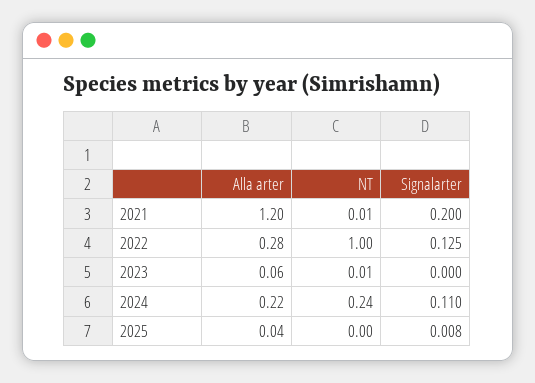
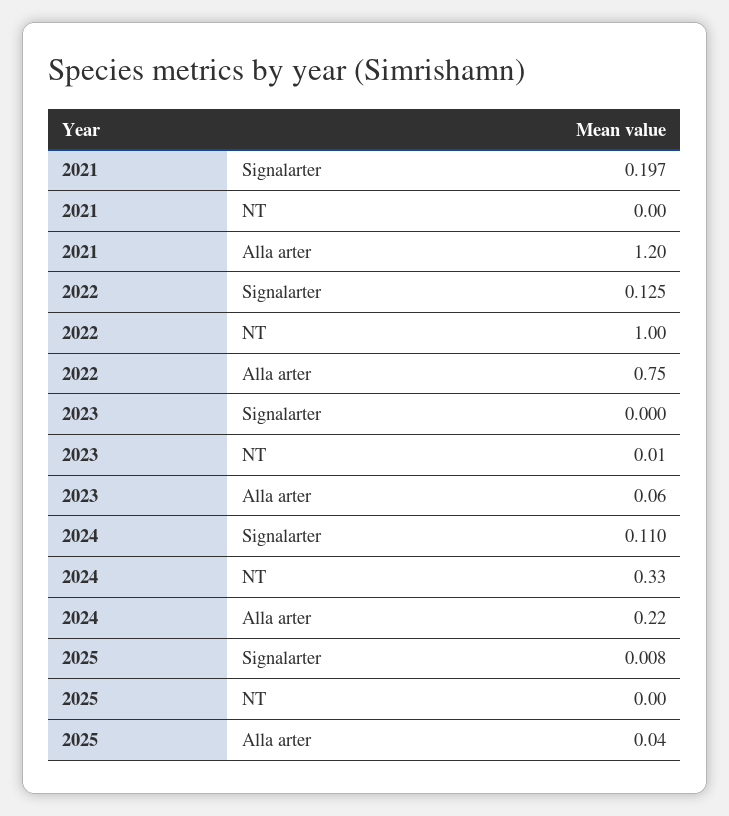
  {
    "Alla arter": {
      "2021": 1.2,
-     "2022": 0.28,
+     "2022": 0.75,
      "2023": 0.06,
      "2024": 0.22,
      "2025": 0.04
    },
    "NT": {
-     "2021": 0.01,
+     "2021": 0,
      "2022": 1,
      "2023": 0.01,
-     "2024": 0.24,
+     "2024": 0.33,
      "2025": 0
    },
    "Signalarter": {
-     "2021": 0.2,
+     "2021": 0.197,
      "2022": 0.125,
      "2023": 0,
      "2024": 0.11,
      "2025": 0.008
    }
  }

